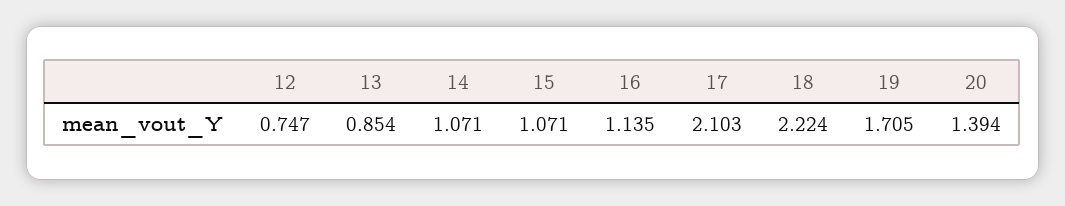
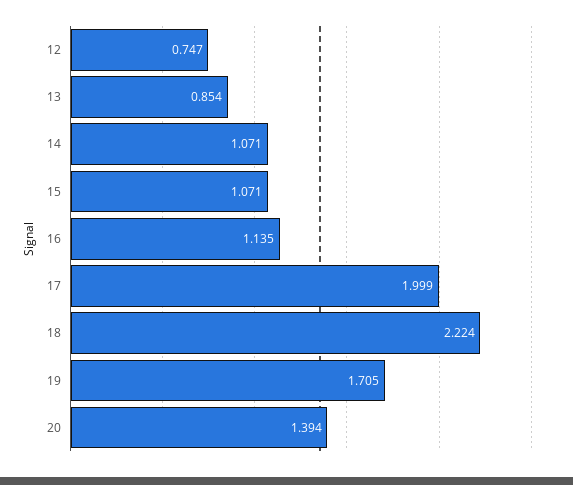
  {
    "12": 0.747,
    "13": 0.854,
    "14": 1.071,
    "15": 1.071,
    "16": 1.135,
-   "17": 2.103,
+   "17": 1.999,
    "18": 2.224,
    "19": 1.705,
    "20": 1.394
  }

